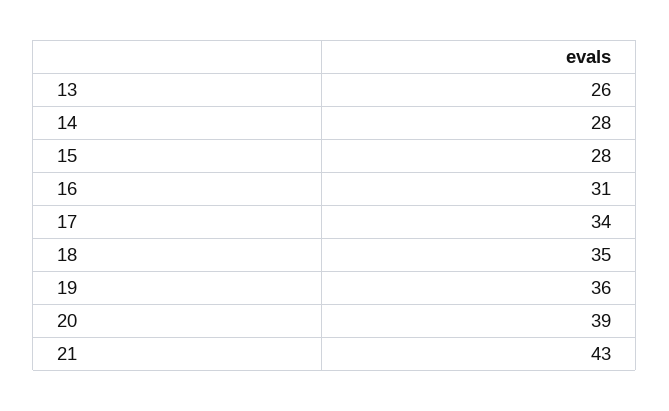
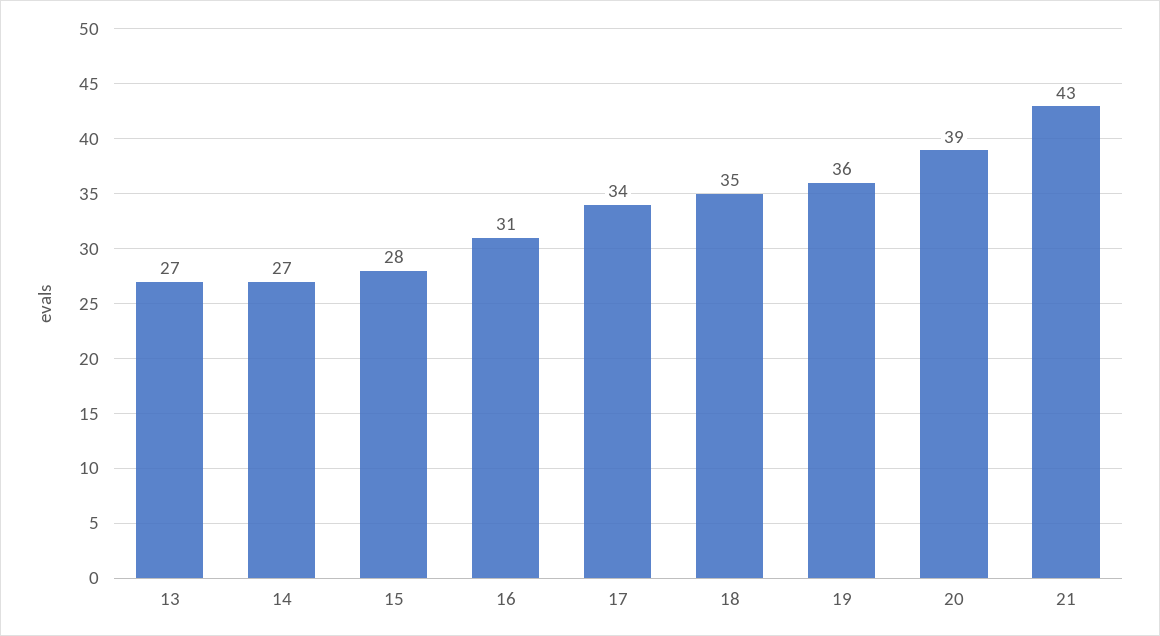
  {
-   "13": 26,
+   "13": 27,
-   "14": 28,
+   "14": 27,
    "15": 28,
    "16": 31,
    "17": 34,
    "18": 35,
    "19": 36,
    "20": 39,
    "21": 43
  }

